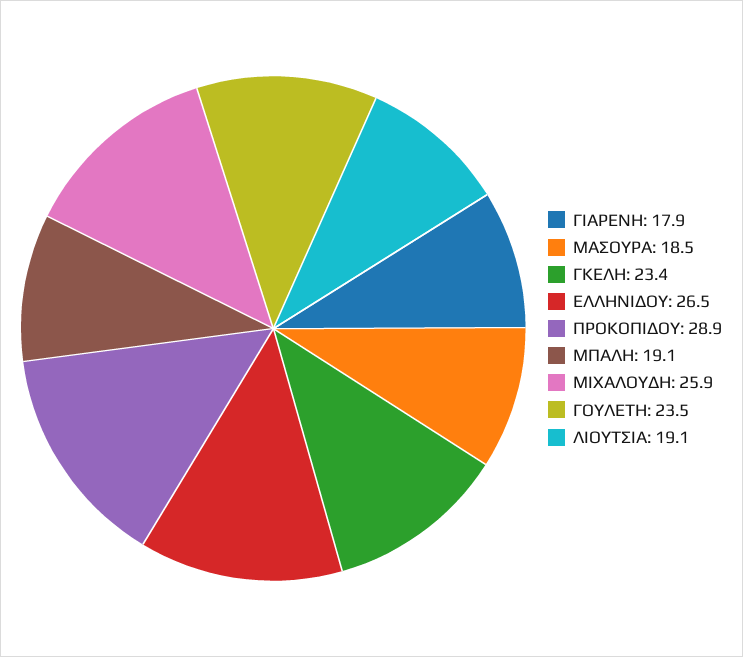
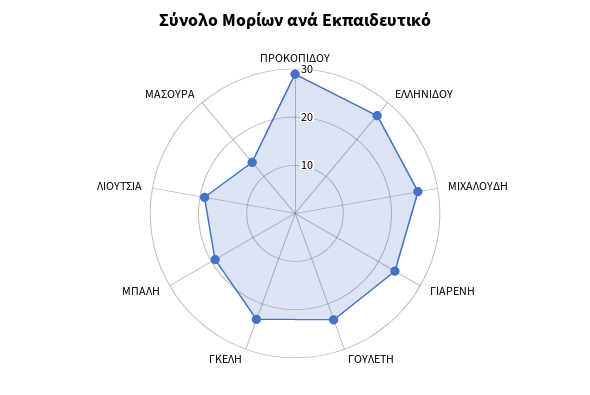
  {
-   "ΓΙΑΡΕΝΗ": 17.9,
+   "ΓΙΑΡΕΝΗ": 24,
-   "ΜΑΣΟΥΡΑ": 18.5,
+   "ΜΑΣΟΥΡΑ": 14,
    "ΓΚΕΛΗ": 23.4,
    "ΕΛΛΗΝΙΔΟΥ": 26.5,
    "ΠΡΟΚΟΠΙΔΟΥ": 28.9,
    "ΜΠΑΛΗ": 19.1,
    "ΜΙΧΑΛΟΥΔΗ": 25.9,
    "ΓΟΥΛΕΤΗ": 23.5,
    "ΛΙΟΥΤΣΙΑ": 19.1
  }

